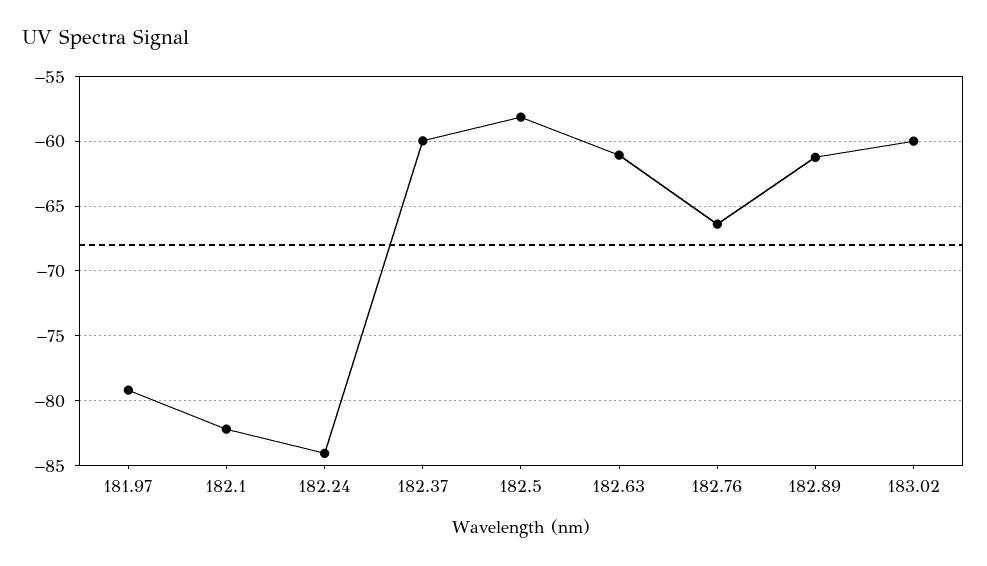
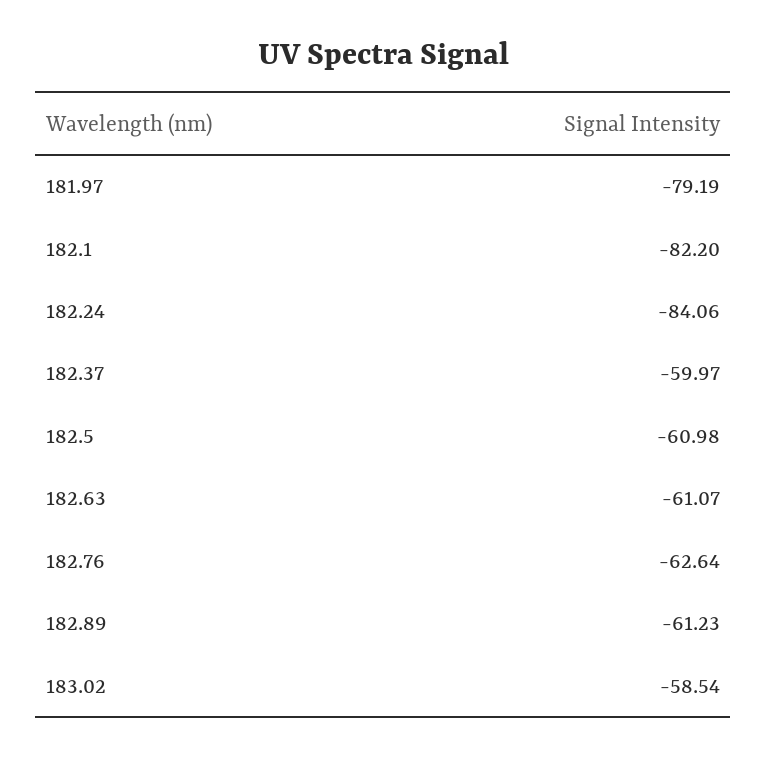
  {
    "181.97": -79.19,
    "182.1": -82.2,
    "182.24": -84.06,
    "182.37": -59.97,
-   "182.5": -58,
+   "182.5": -60.98,
    "182.63": -61.07,
-   "182.76": -66.5,
+   "182.76": -62.64,
    "182.89": -61.23,
-   "183.02": -60
+   "183.02": -58.54
  }

